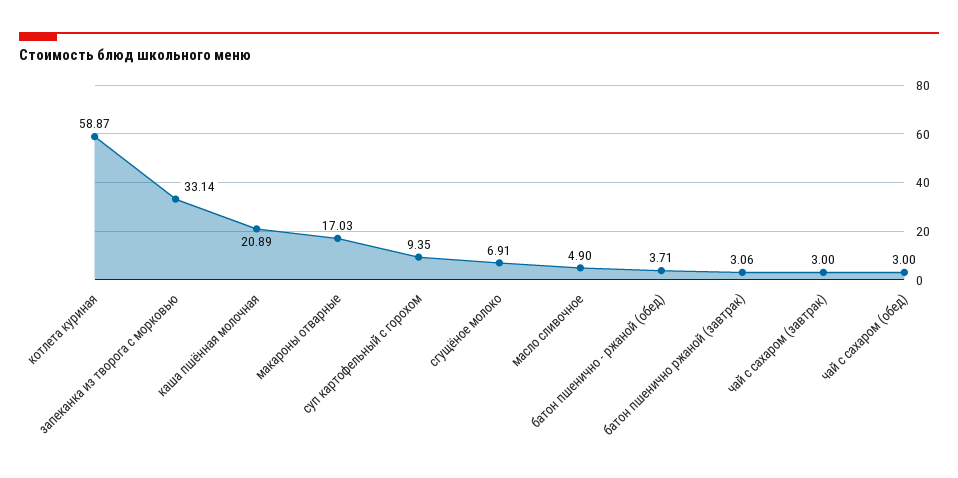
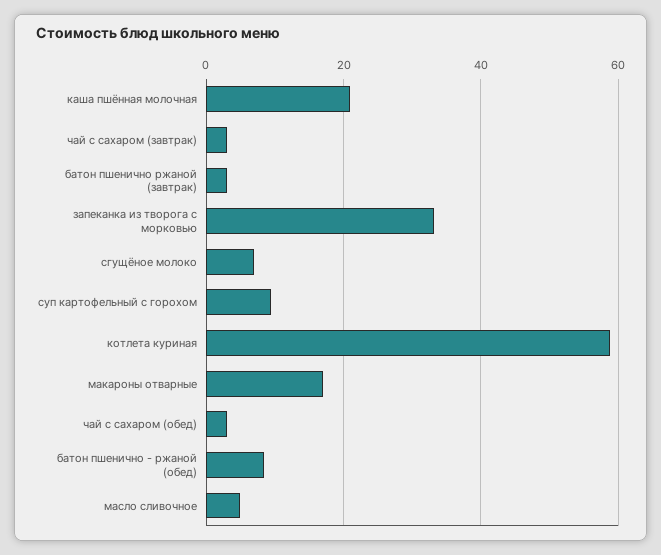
  {
    "котлета куриная": 58.87,
    "запеканка из творога с морковью": 33.14,
    "каша пшённая молочная": 20.89,
    "макароны отварные": 17.03,
    "суп картофельный с горохом": 9.35,
    "сгущёное молоко": 6.91,
    "масло сливочное": 4.9,
-   "батон пшенично - ржаной (обед)": 3.71,
+   "батон пшенично - ржаной (обед)": 8,
    "батон пшенично ржаной (завтрак)": 3.06,
    "чай с сахаром (завтрак)": 3,
    "чай с сахаром (обед)": 3
  }

